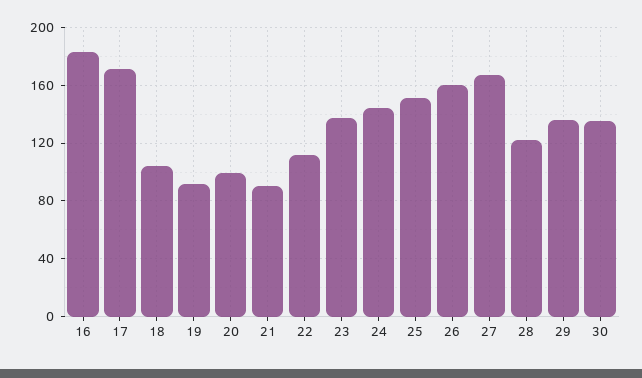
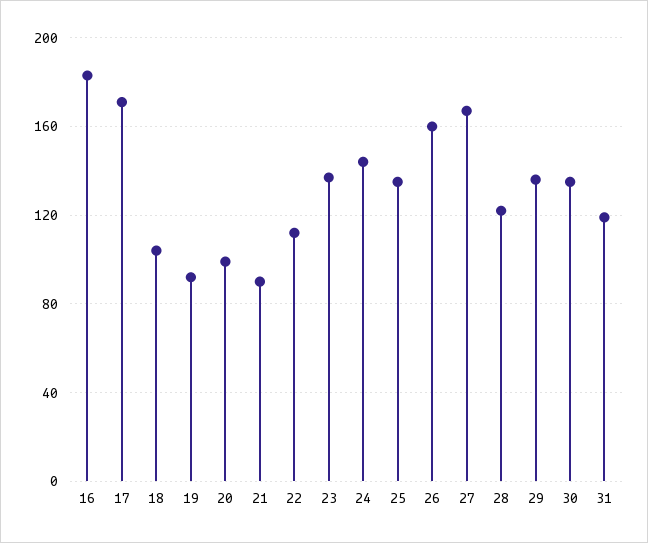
  {
    "16": 185,
    "17": 170,
    "18": 105,
    "19": 90,
    "20": 100,
    "21": 90,
    "22": 110,
    "23": 135,
    "24": 145,
-   "25": 150,
+   "25": 135,
    "26": 160,
    "27": 165,
    "28": 120,
    "29": 135,
-   "30": 135
+   "30": 135,
+   "31": 120
  }

